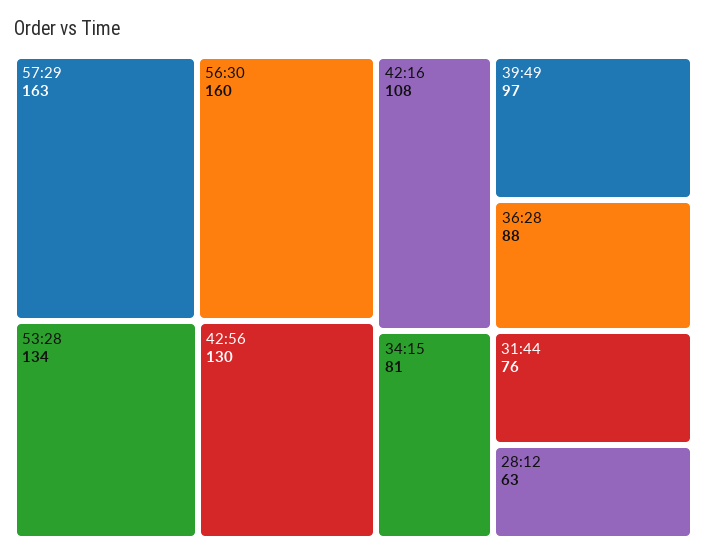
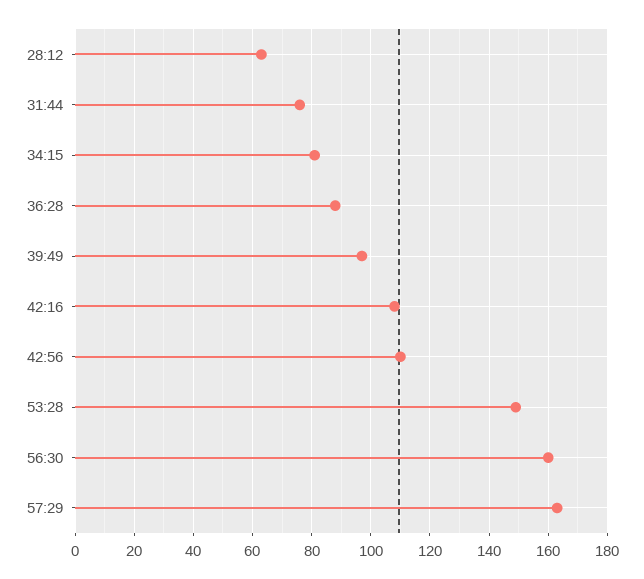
  {
    "57:29": 163,
    "56:30": 160,
-   "53:28": 134,
+   "53:28": 150,
-   "42:56": 130,
+   "42:56": 110,
    "42:16": 108,
    "39:49": 97,
    "36:28": 88,
    "34:15": 81,
    "31:44": 76,
    "28:12": 63
  }

